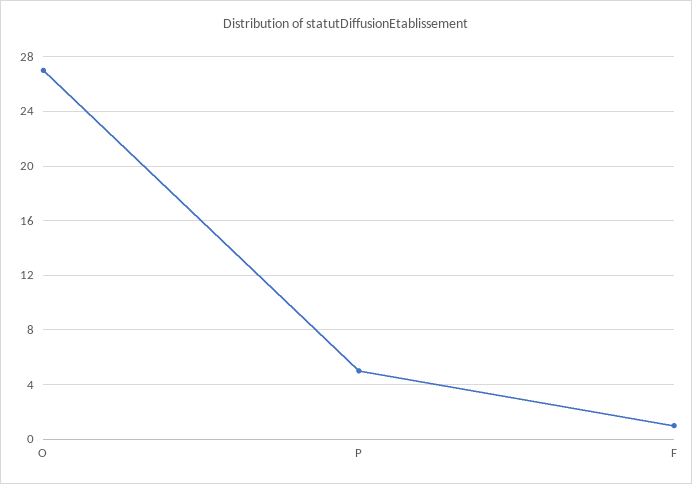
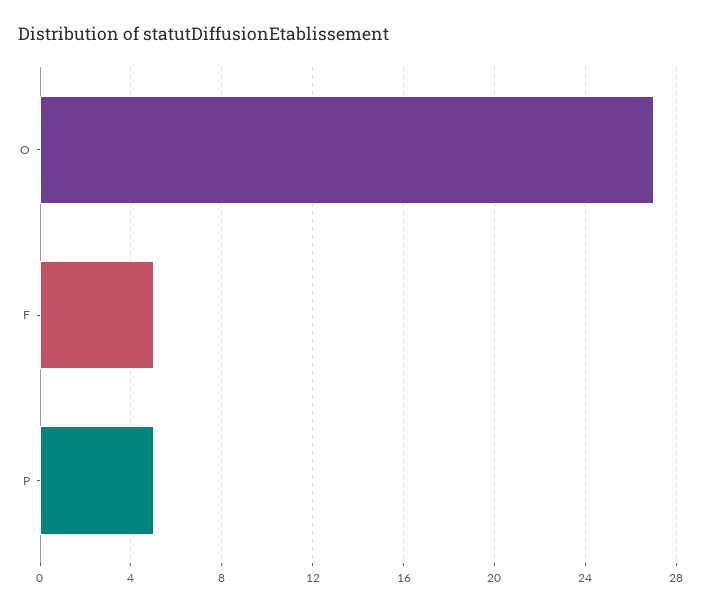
  {
    "O": 27,
    "P": 5,
-   "F": 1
+   "F": 5
  }

